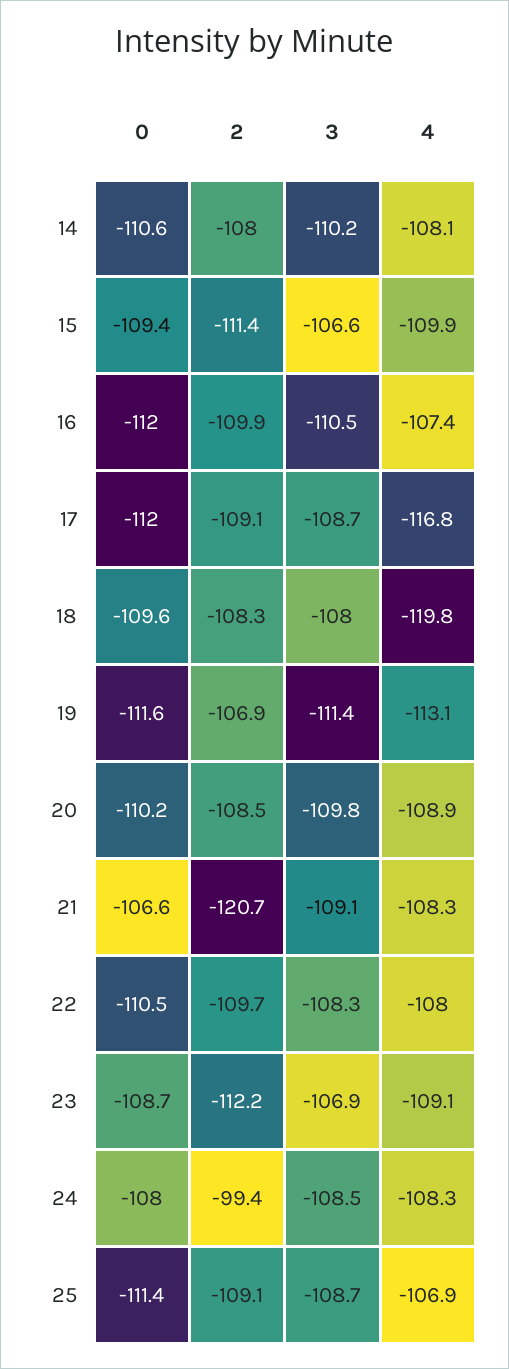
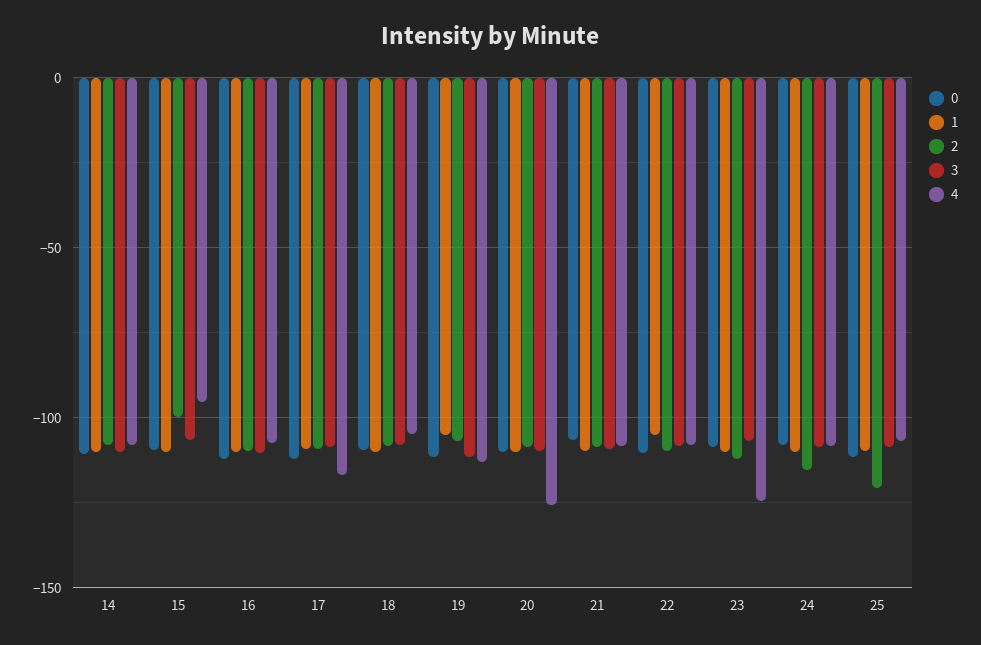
  {
    "0": {
      "14": -110.6,
      "15": -109.4,
      "16": -112,
      "17": -112,
      "18": -109.6,
      "19": -111.6,
      "20": -110.2,
      "21": -106.6,
      "22": -110.5,
      "23": -108.7,
      "24": -108,
      "25": -111.4
    },
    "2": {
      "14": -108,
-     "15": -111.4,
+     "15": -100,
      "16": -109.9,
      "17": -109.1,
      "18": -108.3,
      "19": -106.9,
      "20": -108.5,
-     "21": -120.7,
+     "21": -110,
      "22": -109.7,
      "23": -112.2,
-     "24": -99.4,
+     "24": -115,
-     "25": -109.1
+     "25": -120
    },
    "3": {
      "14": -110.2,
      "15": -106.6,
      "16": -110.5,
      "17": -108.7,
      "18": -108,
      "19": -111.4,
      "20": -109.8,
      "21": -109.1,
      "22": -108.3,
      "23": -106.9,
      "24": -108.5,
      "25": -108.7
    },
    "4": {
      "14": -108.1,
-     "15": -109.9,
+     "15": -95,
      "16": -107.4,
      "17": -116.8,
-     "18": -119.8,
+     "18": -105,
      "19": -113.1,
-     "20": -108.9,
+     "20": -125,
      "21": -108.3,
      "22": -108,
-     "23": -109.1,
+     "23": -125,
      "24": -108.3,
      "25": -106.9
-   }
+   },
+   "1": {
+     "14": -110,
+     "15": -110,
+     "16": -110,
+     "17": -110,
+     "18": -110,
+     "19": -105,
+     "20": -110,
+     "21": -110,
+     "22": -105,
+     "23": -110,
+     "24": -110,
+     "25": -110
+   }
  }

